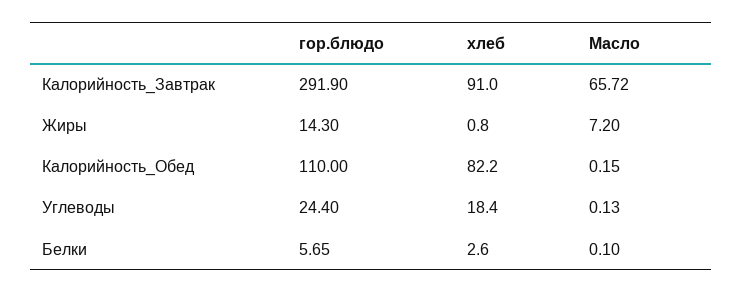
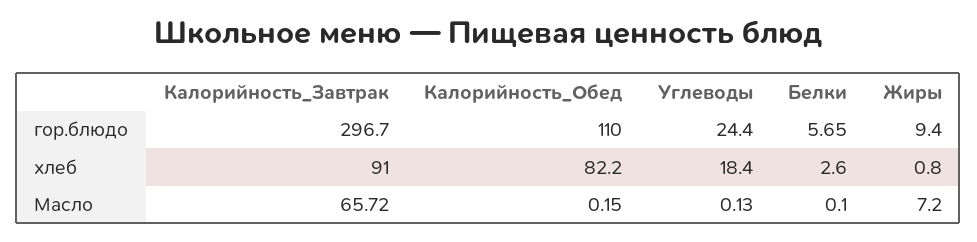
  {
    "гор.блюдо": {
-     "Калорийность_Завтрак": 291.9,
+     "Калорийность_Завтрак": 296.7,
-     "Жиры": 14.3,
+     "Жиры": 9.4,
      "Калорийность_Обед": 110,
      "Углеводы": 24.4,
      "Белки": 5.65
    },
    "хлеб": {
      "Калорийность_Завтрак": 91,
      "Жиры": 0.8,
      "Калорийность_Обед": 82.2,
      "Углеводы": 18.4,
      "Белки": 2.6
    },
    "Масло": {
      "Калорийность_Завтрак": 65.72,
      "Жиры": 7.2,
      "Калорийность_Обед": 0.15,
      "Углеводы": 0.13,
      "Белки": 0.1
    }
  }

